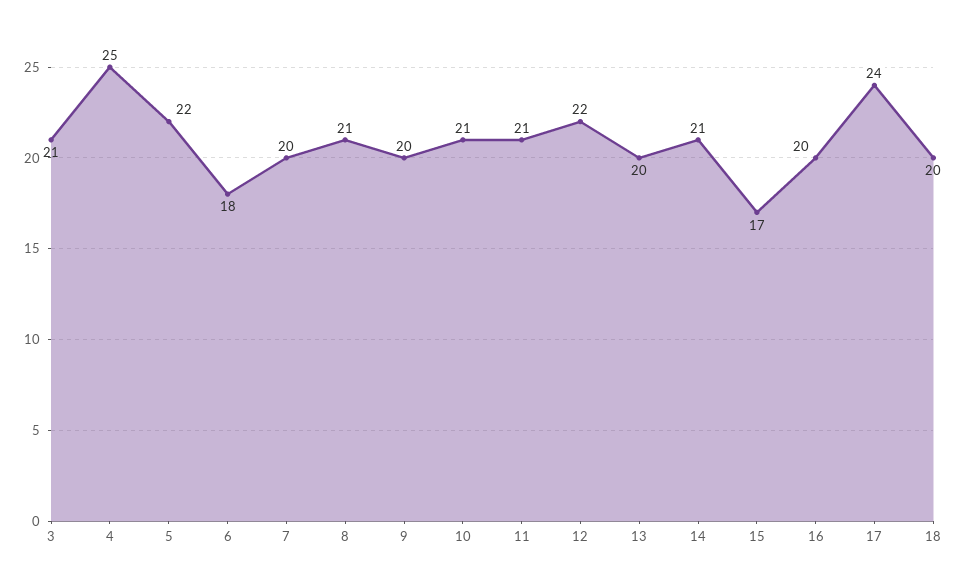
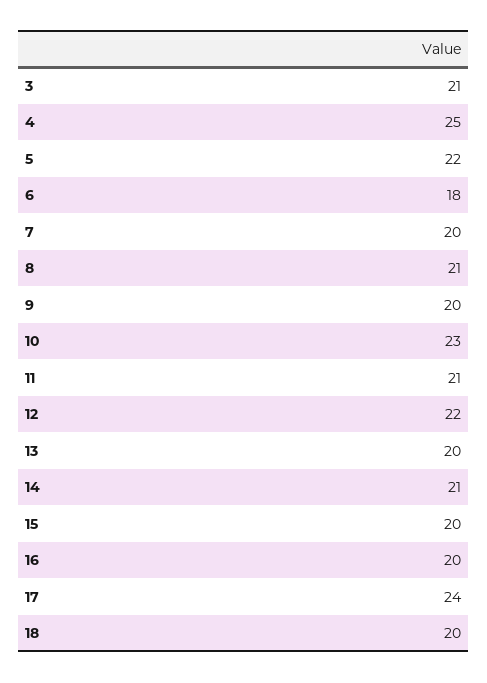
  {
    "3": 21,
    "4": 25,
    "5": 22,
    "6": 18,
    "7": 20,
    "8": 21,
    "9": 20,
-   "10": 21,
+   "10": 23,
    "11": 21,
    "12": 22,
    "13": 20,
    "14": 21,
-   "15": 17,
+   "15": 20,
    "16": 20,
    "17": 24,
    "18": 20
  }

